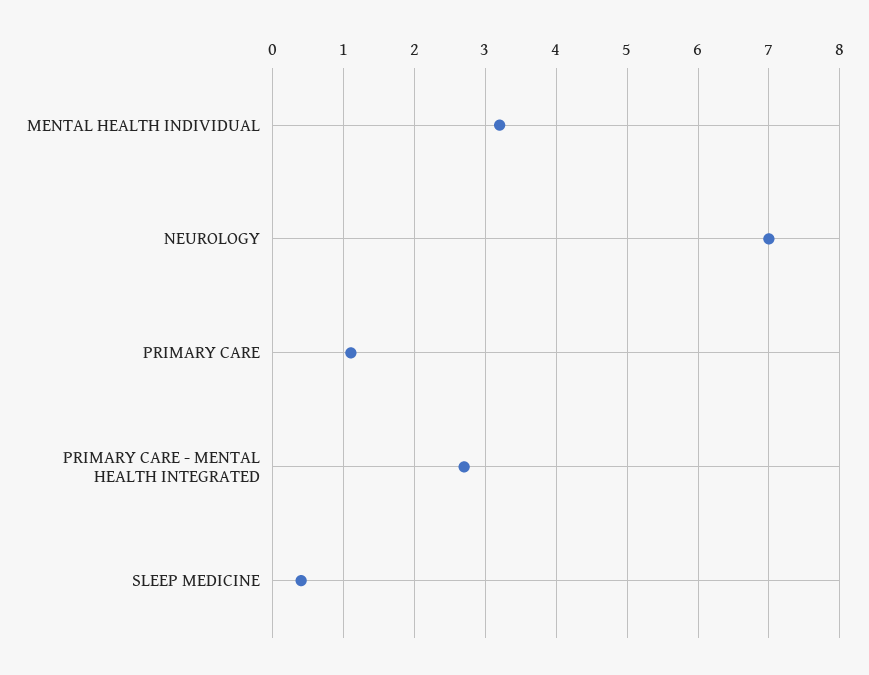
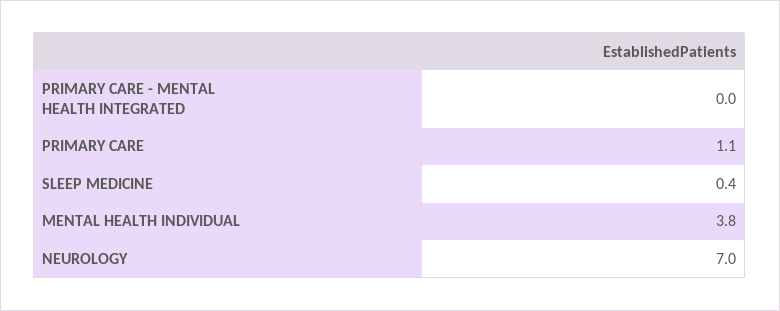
  {
-   "MENTAL HEALTH INDIVIDUAL": 3.2,
+   "MENTAL HEALTH INDIVIDUAL": 3.8,
    "NEUROLOGY": 7,
    "PRIMARY CARE": 1.1,
-   "PRIMARY CARE - MENTAL HEALTH INTEGRATED": 2.7,
+   "PRIMARY CARE - MENTAL HEALTH INTEGRATED": 0,
    "SLEEP MEDICINE": 0.4
  }

